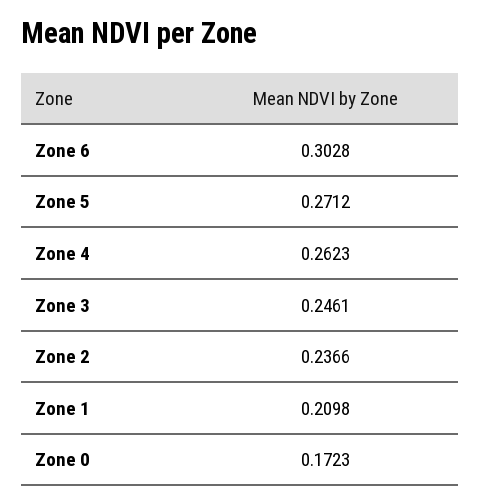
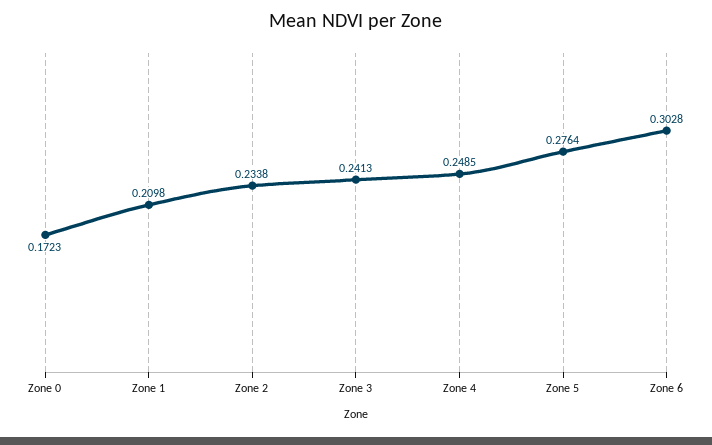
  {
    "Zone 6": 0.3028,
-   "Zone 5": 0.2712,
+   "Zone 5": 0.2764,
-   "Zone 4": 0.2623,
+   "Zone 4": 0.2485,
-   "Zone 3": 0.2461,
+   "Zone 3": 0.2413,
-   "Zone 2": 0.2366,
+   "Zone 2": 0.2338,
    "Zone 1": 0.2098,
    "Zone 0": 0.1723
  }

